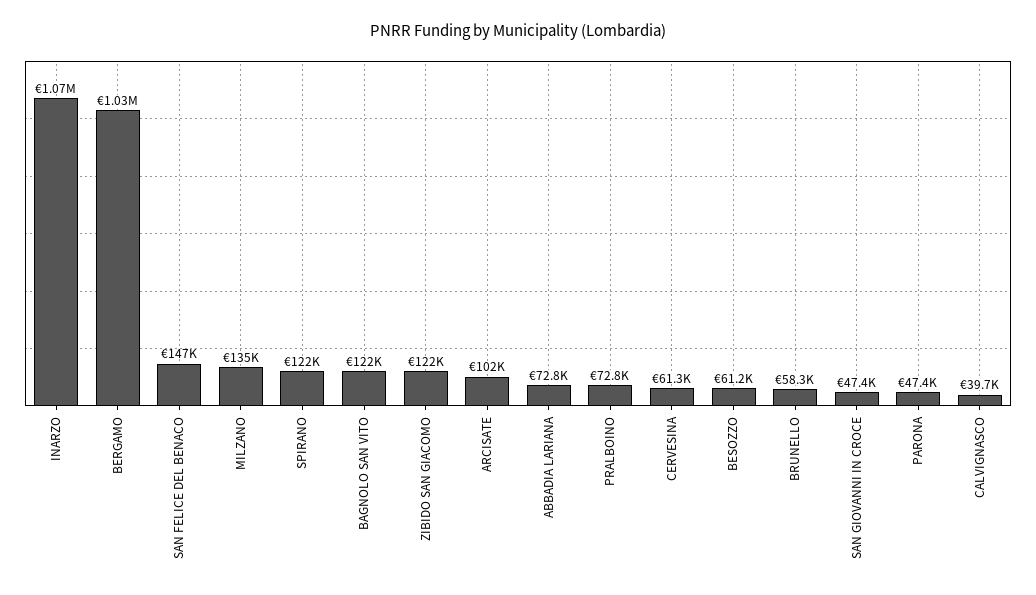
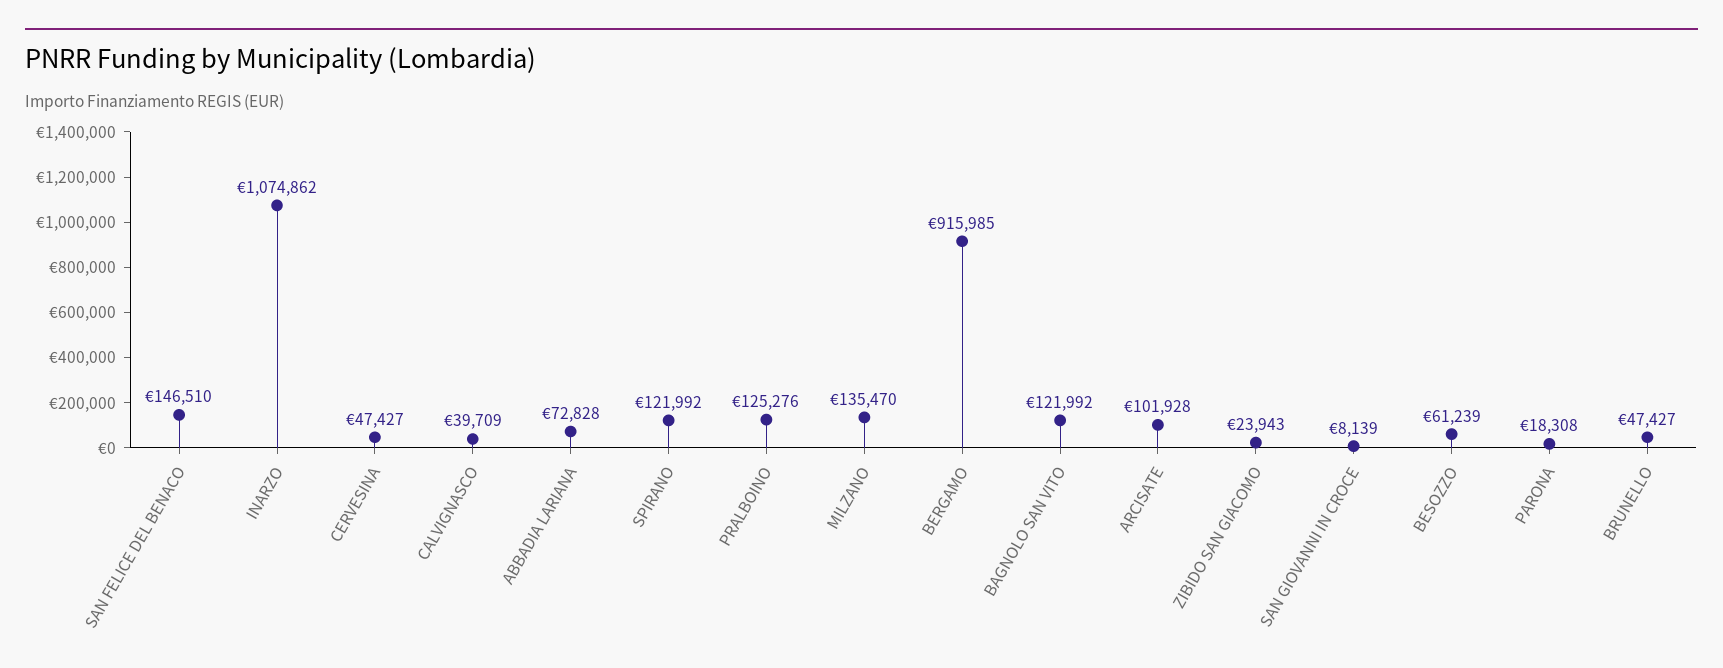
  {
    "INARZO": 1074862,
-   "BERGAMO": 1030000,
+   "BERGAMO": 915985,
    "SAN FELICE DEL BENACO": 146510,
    "MILZANO": 135470,
    "SPIRANO": 121992,
    "BAGNOLO SAN VITO": 121992,
-   "ZIBIDO SAN GIACOMO": 122000,
+   "ZIBIDO SAN GIACOMO": 23943,
    "ARCISATE": 101928,
    "ABBADIA LARIANA": 72828,
-   "PRALBOINO": 72800,
+   "PRALBOINO": 125276,
-   "CERVESINA": 61300,
+   "CERVESINA": 47427,
    "BESOZZO": 61239,
-   "BRUNELLO": 58300,
+   "BRUNELLO": 47427,
-   "SAN GIOVANNI IN CROCE": 47400,
+   "SAN GIOVANNI IN CROCE": 8139,
-   "PARONA": 47400,
+   "PARONA": 18308,
    "CALVIGNASCO": 39709
  }

